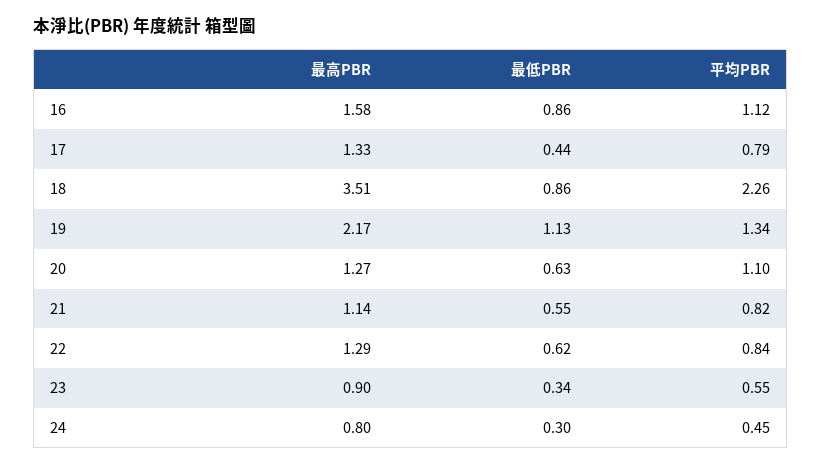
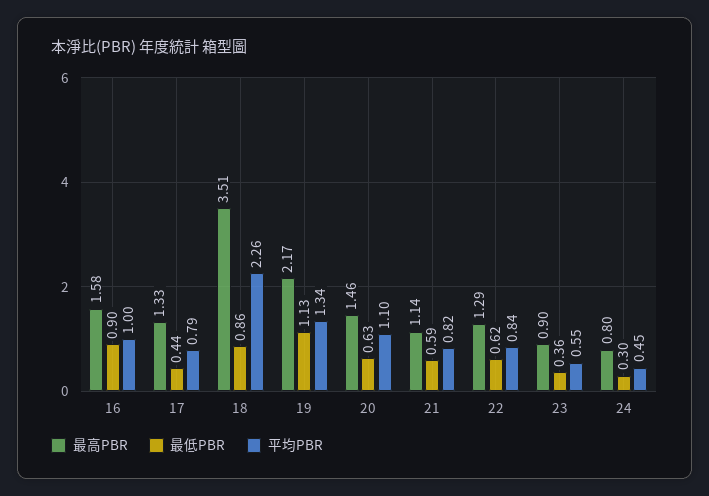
  {
    "最高PBR": {
      "16": 1.58,
      "17": 1.33,
      "18": 3.51,
      "19": 2.17,
-     "20": 1.27,
+     "20": 1.46,
      "21": 1.14,
      "22": 1.29,
      "23": 0.9,
      "24": 0.8
    },
    "最低PBR": {
-     "16": 0.86,
+     "16": 0.9,
      "17": 0.44,
      "18": 0.86,
      "19": 1.13,
      "20": 0.63,
-     "21": 0.55,
+     "21": 0.59,
      "22": 0.62,
-     "23": 0.34,
+     "23": 0.36,
      "24": 0.3
    },
    "平均PBR": {
-     "16": 1.12,
+     "16": 1,
      "17": 0.79,
      "18": 2.26,
      "19": 1.34,
      "20": 1.1,
      "21": 0.82,
      "22": 0.84,
      "23": 0.55,
      "24": 0.45
    }
  }

